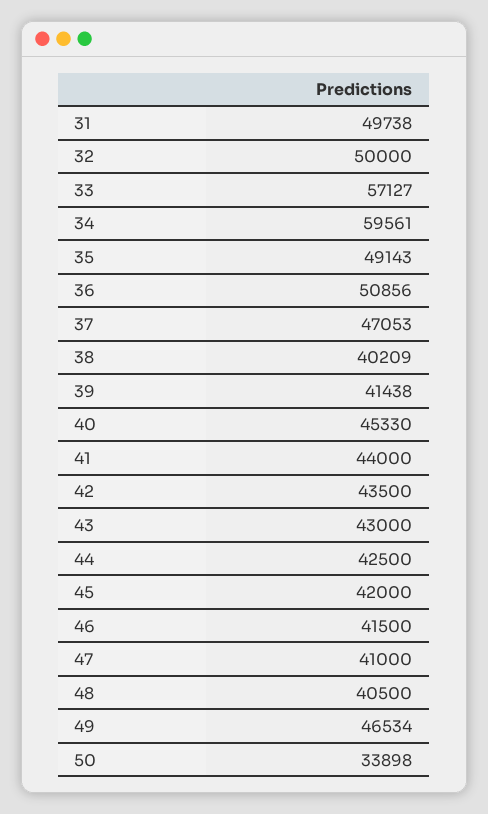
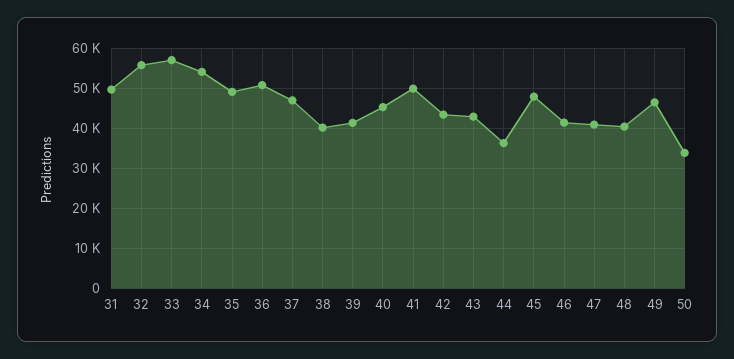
  {
    "31": 49738,
-   "32": 50000,
+   "32": 56000,
    "33": 57127,
-   "34": 59561,
+   "34": 54000,
    "35": 49143,
    "36": 50856,
    "37": 47053,
    "38": 40209,
    "39": 41438,
    "40": 45330,
-   "41": 44000,
+   "41": 50000,
    "42": 43500,
    "43": 43000,
-   "44": 42500,
+   "44": 36000,
-   "45": 42000,
+   "45": 48000,
    "46": 41500,
    "47": 41000,
    "48": 40500,
    "49": 46534,
    "50": 33898
  }

